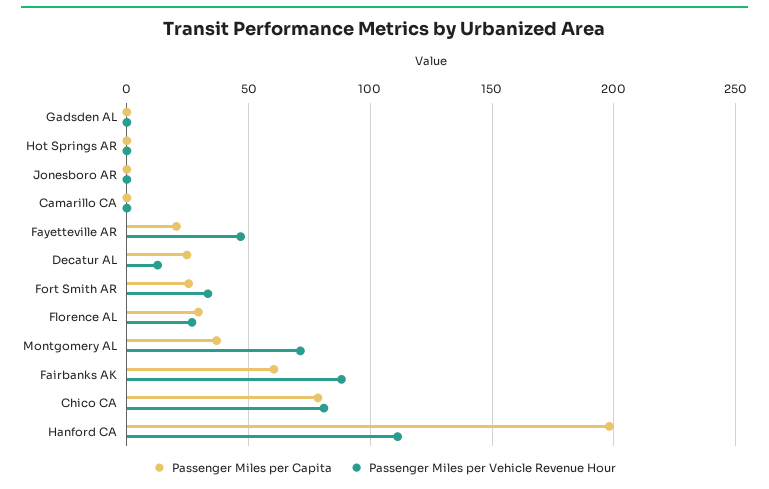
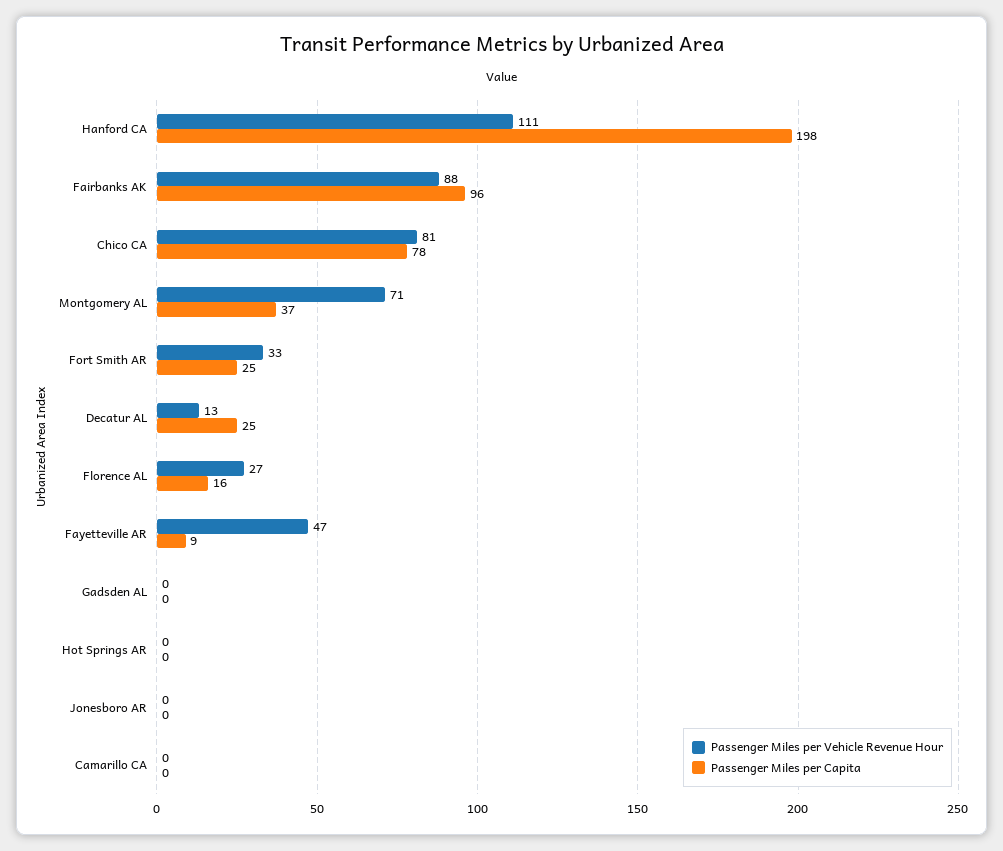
  {
    "Passenger Miles per Capita": {
      "Gadsden AL": 0,
      "Hot Springs AR": 0,
      "Jonesboro AR": 0,
      "Camarillo CA": 0,
-     "Fayetteville AR": 20,
+     "Fayetteville AR": 9,
      "Decatur AL": 25,
      "Fort Smith AR": 25,
-     "Florence AL": 30,
+     "Florence AL": 16,
      "Montgomery AL": 37,
-     "Fairbanks AK": 60,
+     "Fairbanks AK": 96,
      "Chico CA": 78,
      "Hanford CA": 198
    },
    "Passenger Miles per Vehicle Revenue Hour": {
      "Gadsden AL": 0,
      "Hot Springs AR": 0,
      "Jonesboro AR": 0,
      "Camarillo CA": 0,
      "Fayetteville AR": 47,
      "Decatur AL": 13,
      "Fort Smith AR": 33,
      "Florence AL": 27,
      "Montgomery AL": 71,
      "Fairbanks AK": 88,
      "Chico CA": 81,
      "Hanford CA": 111
    }
  }

